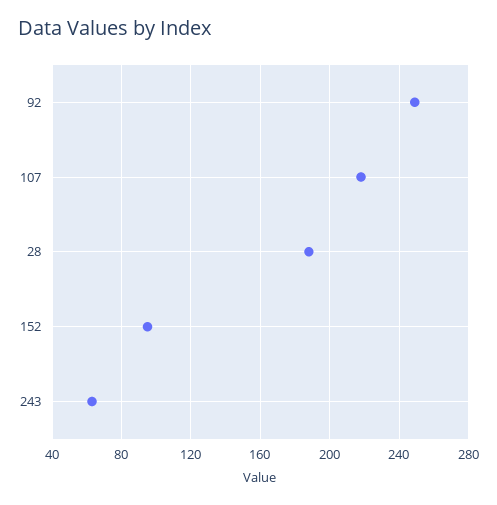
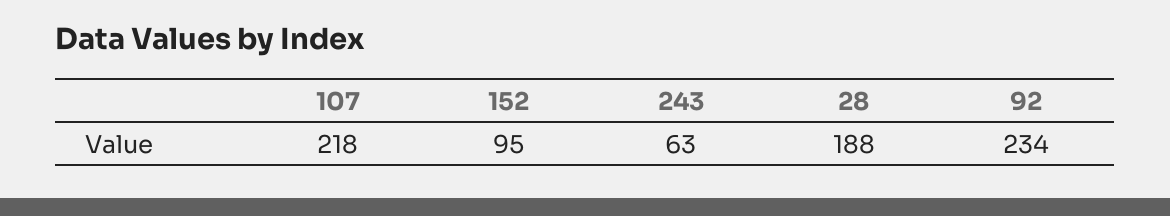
  {
-   "92": 250,
+   "92": 234,
    "107": 218,
    "28": 188,
    "152": 95,
    "243": 63
  }

